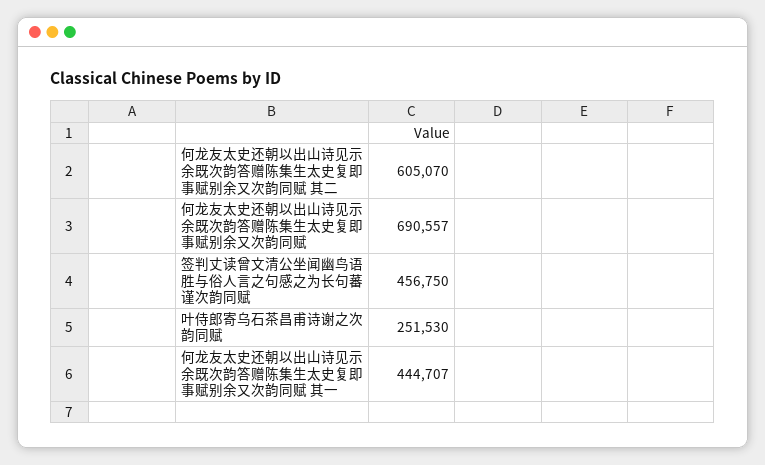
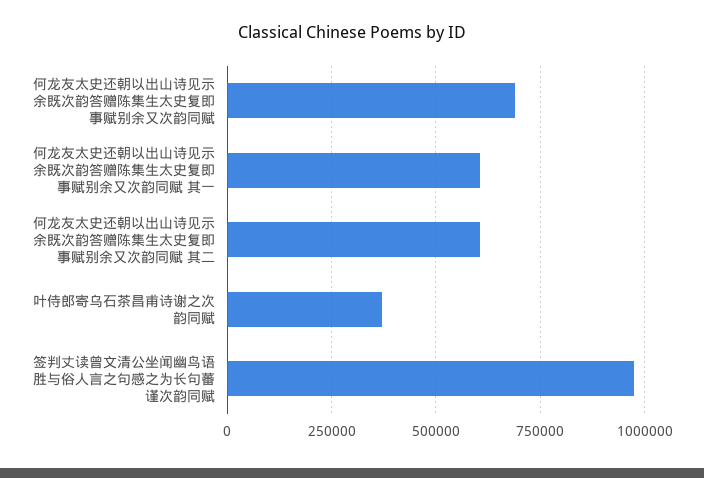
  {
    "何龙友太史还朝以出山诗见示余既次韵答赠陈集生太史复即事赋别余又次韵同赋 其二": 605070,
    "何龙友太史还朝以出山诗见示余既次韵答赠陈集生太史复即事赋别余又次韵同赋": 690557,
-   "签判丈读曾文清公坐闻幽鸟语胜与俗人言之句感之为长句蕃谨次韵同赋": 456750,
+   "签判丈读曾文清公坐闻幽鸟语胜与俗人言之句感之为长句蕃谨次韵同赋": 975000,
-   "叶侍郎寄乌石茶昌甫诗谢之次韵同赋": 251530,
+   "叶侍郎寄乌石茶昌甫诗谢之次韵同赋": 375000,
-   "何龙友太史还朝以出山诗见示余既次韵答赠陈集生太史复即事赋别余又次韵同赋 其一": 444707
+   "何龙友太史还朝以出山诗见示余既次韵答赠陈集生太史复即事赋别余又次韵同赋 其一": 600000
  }

